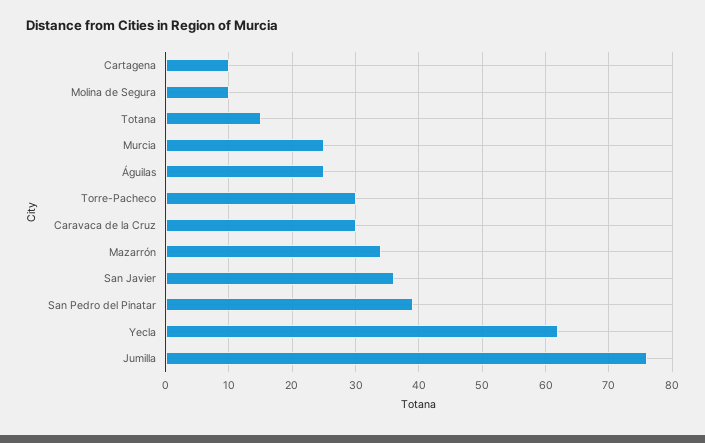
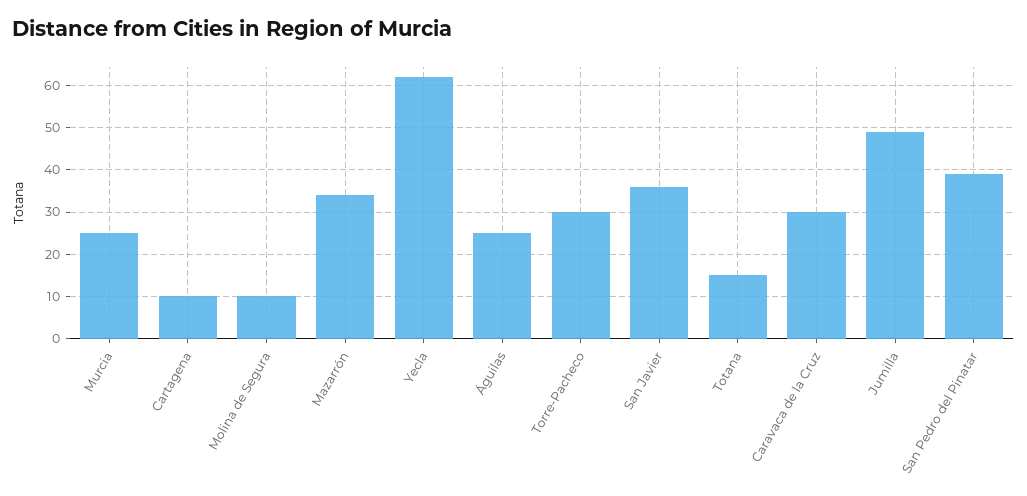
  {
    "Cartagena": 10,
    "Molina de Segura": 10,
    "Totana": 15,
    "Murcia": 25,
    "Águilas": 25,
    "Torre-Pacheco": 30,
    "Caravaca de la Cruz": 30,
    "Mazarrón": 34,
    "San Javier": 36,
    "San Pedro del Pinatar": 39,
    "Yecla": 62,
-   "Jumilla": 76
+   "Jumilla": 50
  }

